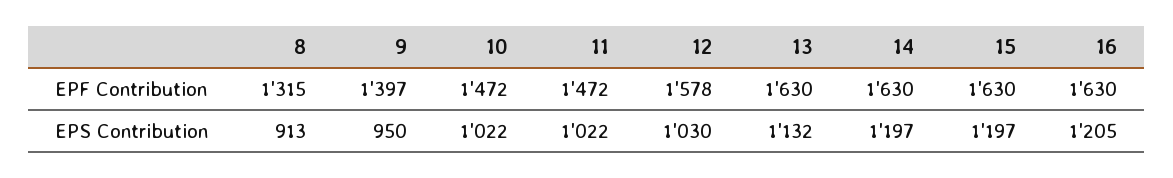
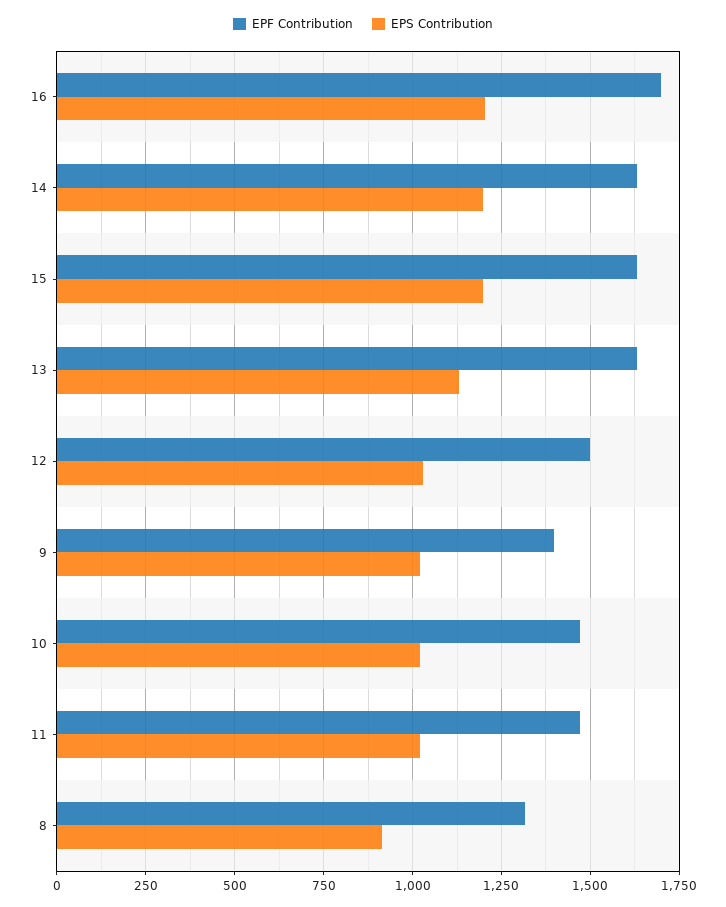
  {
    "EPF Contribution": {
      "8": 1315,
      "9": 1397,
      "10": 1472,
      "11": 1472,
-     "12": 1578,
+     "12": 1500,
      "13": 1630,
      "14": 1630,
      "15": 1630,
-     "16": 1630
+     "16": 1700
    },
    "EPS Contribution": {
      "8": 913,
-     "9": 950,
+     "9": 1025,
      "10": 1022,
      "11": 1022,
      "12": 1030,
      "13": 1132,
      "14": 1197,
      "15": 1197,
      "16": 1205
    }
  }

